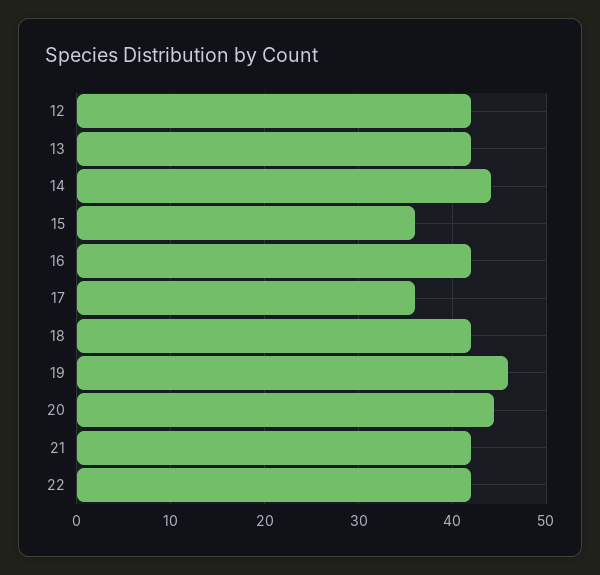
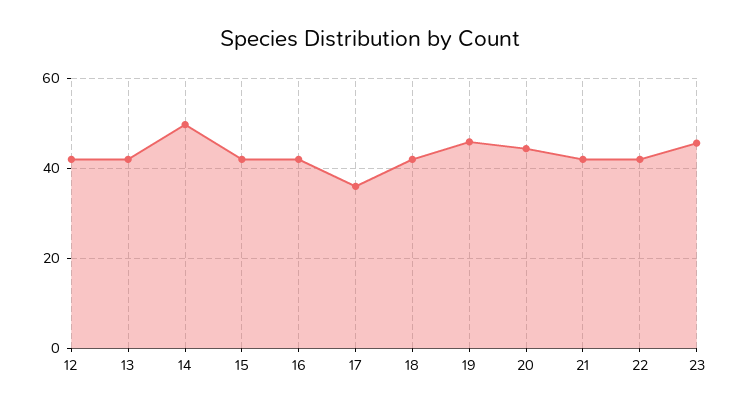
  {
    "12": 42,
    "13": 42,
-   "14": 44,
+   "14": 50,
-   "15": 36,
+   "15": 42,
    "16": 42,
    "17": 36,
    "18": 42,
    "19": 46,
    "20": 44,
    "21": 42,
-   "22": 42
+   "22": 42,
+   "23": 46
  }

